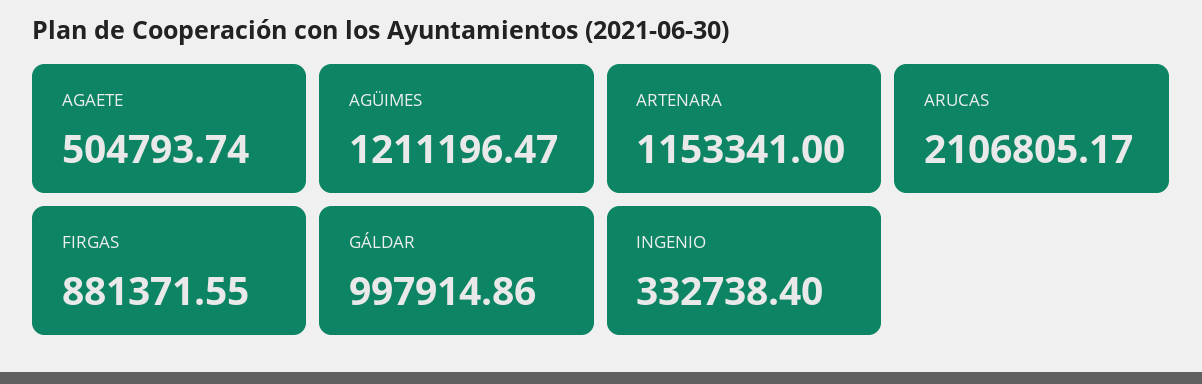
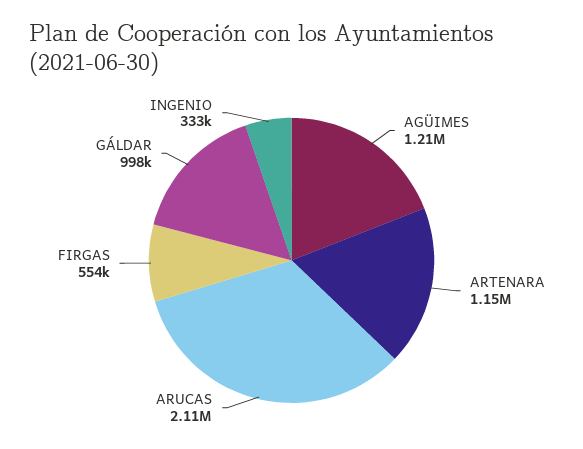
  {
-   "AGAETE": 504793.74,
    "AGÜIMES": 1211196.47,
    "ARTENARA": 1153341,
    "ARUCAS": 2106805.17,
-   "FIRGAS": 881371.55,
+   "FIRGAS": 554000,
    "GÁLDAR": 997914.86,
    "INGENIO": 332738.4
  }

